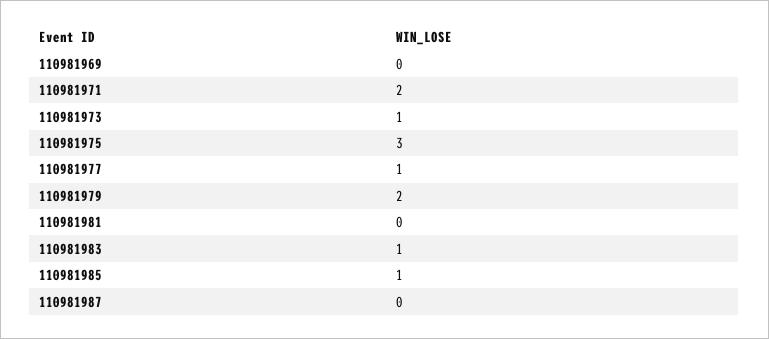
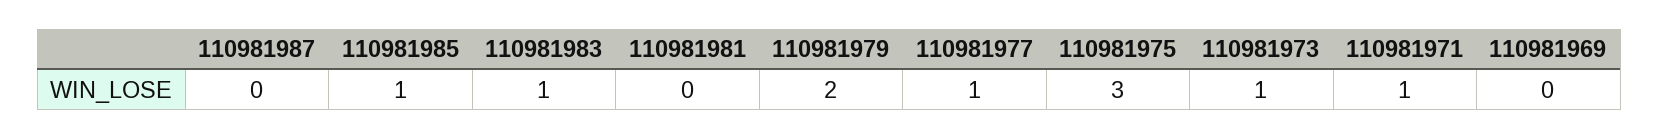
  {
    "110981969": 0,
-   "110981971": 2,
+   "110981971": 1,
    "110981973": 1,
    "110981975": 3,
    "110981977": 1,
    "110981979": 2,
    "110981981": 0,
    "110981983": 1,
    "110981985": 1,
    "110981987": 0
  }

